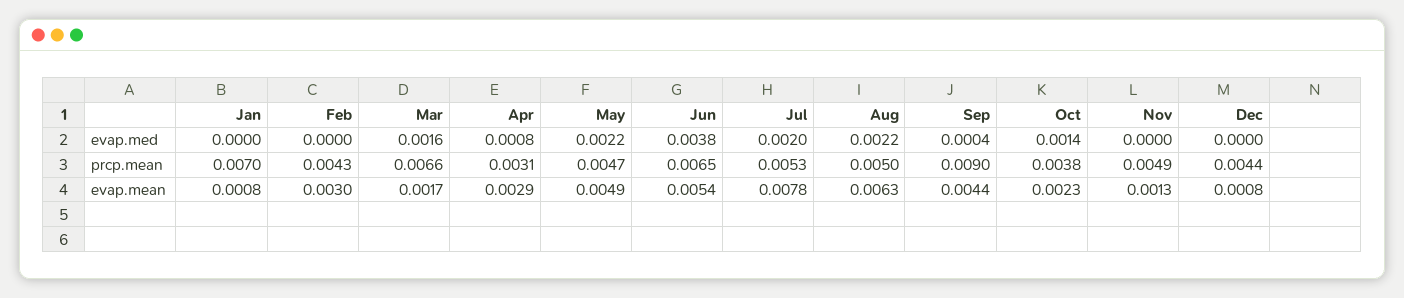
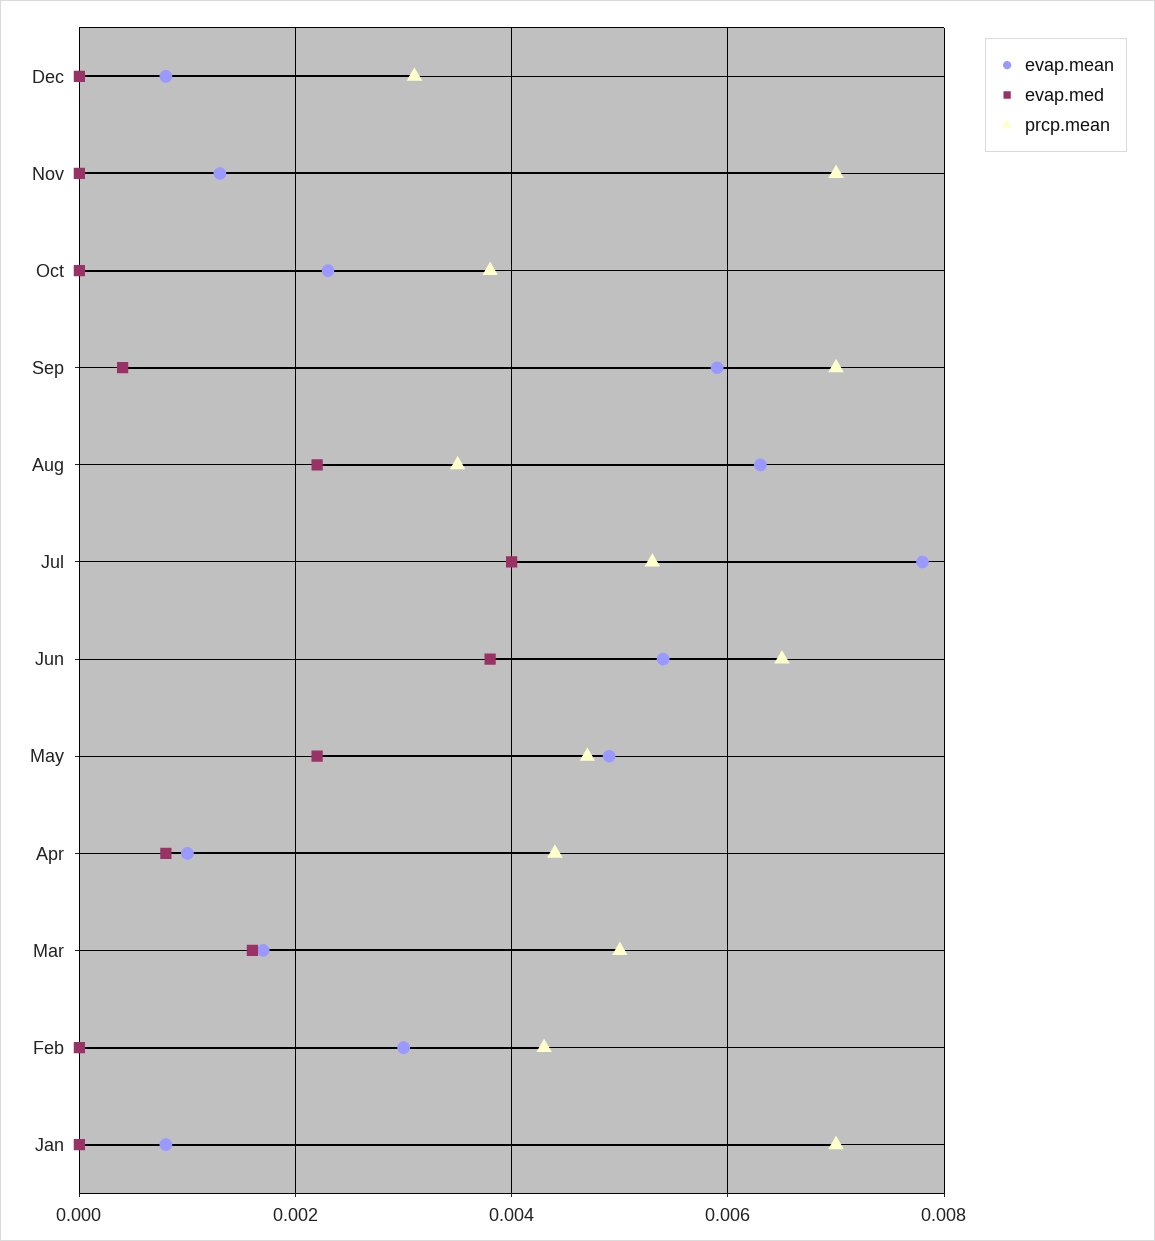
  {
    "evap.med": {
      "Jan": 0,
      "Feb": 0,
      "Mar": 0.0016,
      "Apr": 0.0008,
      "May": 0.0022,
      "Jun": 0.0038,
-     "Jul": 0.002,
+     "Jul": 0.004,
      "Aug": 0.0022,
      "Sep": 0.0004,
-     "Oct": 0.0014,
+     "Oct": 0,
      "Nov": 0,
      "Dec": 0
    },
    "prcp.mean": {
      "Jan": 0.007,
      "Feb": 0.0043,
-     "Mar": 0.0066,
+     "Mar": 0.005,
-     "Apr": 0.0031,
+     "Apr": 0.0045,
      "May": 0.0047,
      "Jun": 0.0065,
      "Jul": 0.0053,
-     "Aug": 0.005,
+     "Aug": 0.0035,
-     "Sep": 0.009,
+     "Sep": 0.007,
      "Oct": 0.0038,
-     "Nov": 0.0049,
+     "Nov": 0.007,
-     "Dec": 0.0044
+     "Dec": 0.003
    },
    "evap.mean": {
      "Jan": 0.0008,
      "Feb": 0.003,
      "Mar": 0.0017,
-     "Apr": 0.0029,
+     "Apr": 0.001,
      "May": 0.0049,
      "Jun": 0.0054,
      "Jul": 0.0078,
      "Aug": 0.0063,
-     "Sep": 0.0044,
+     "Sep": 0.006,
      "Oct": 0.0023,
      "Nov": 0.0013,
      "Dec": 0.0008
    }
  }

